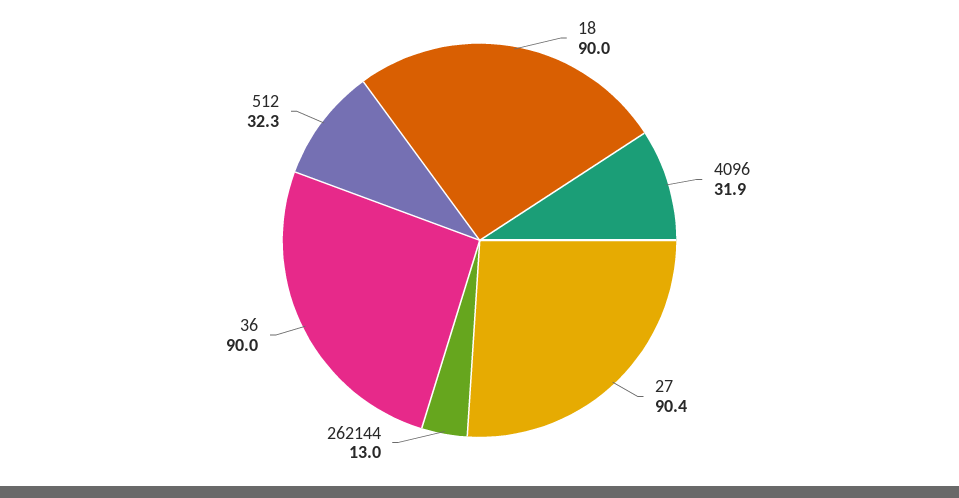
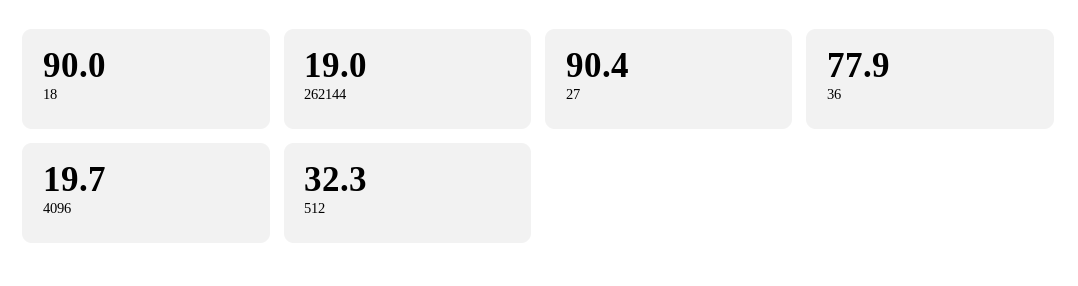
  {
    "18": 90,
-   "4096": 31.9,
+   "4096": 19.7,
    "27": 90.4,
-   "262144": 13,
+   "262144": 19,
-   "36": 90,
+   "36": 77.9,
    "512": 32.3
  }

